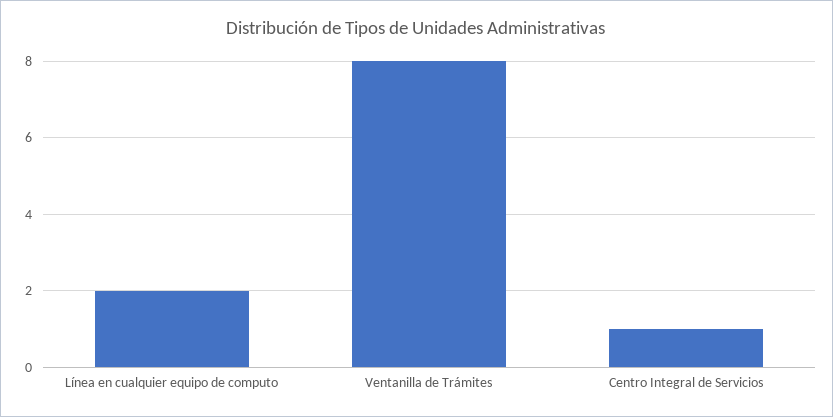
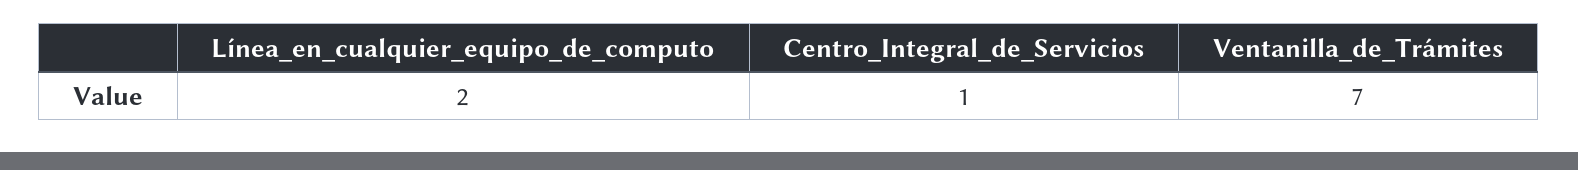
  {
    "Línea en cualquier equipo de computo": 2,
-   "Ventanilla de Trámites": 8,
+   "Ventanilla de Trámites": 7,
    "Centro Integral de Servicios": 1
  }

